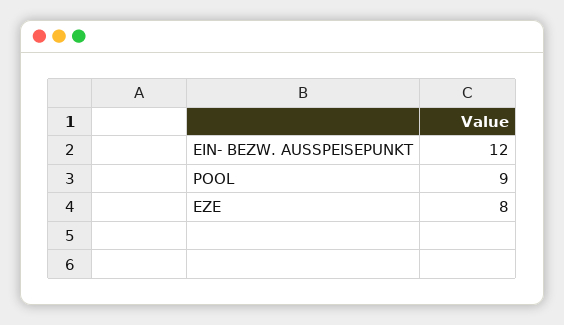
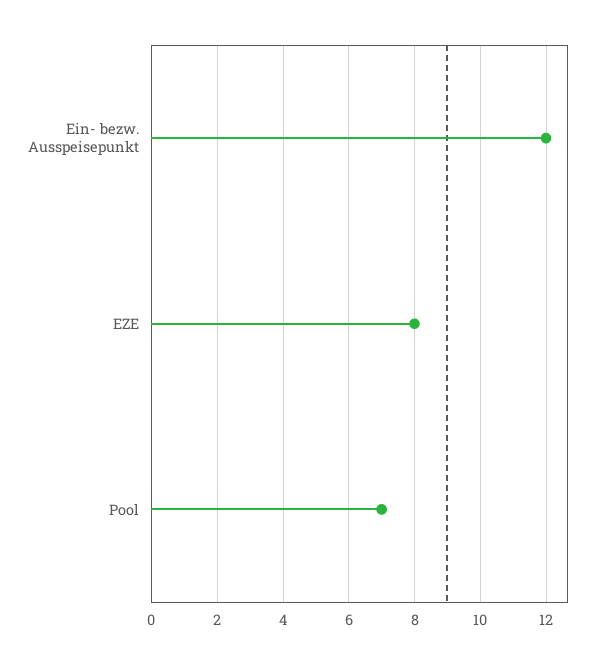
  {
    "EIN- BEZW. AUSSPEISEPUNKT": 12,
-   "POOL": 9,
+   "POOL": 7,
    "EZE": 8
  }

